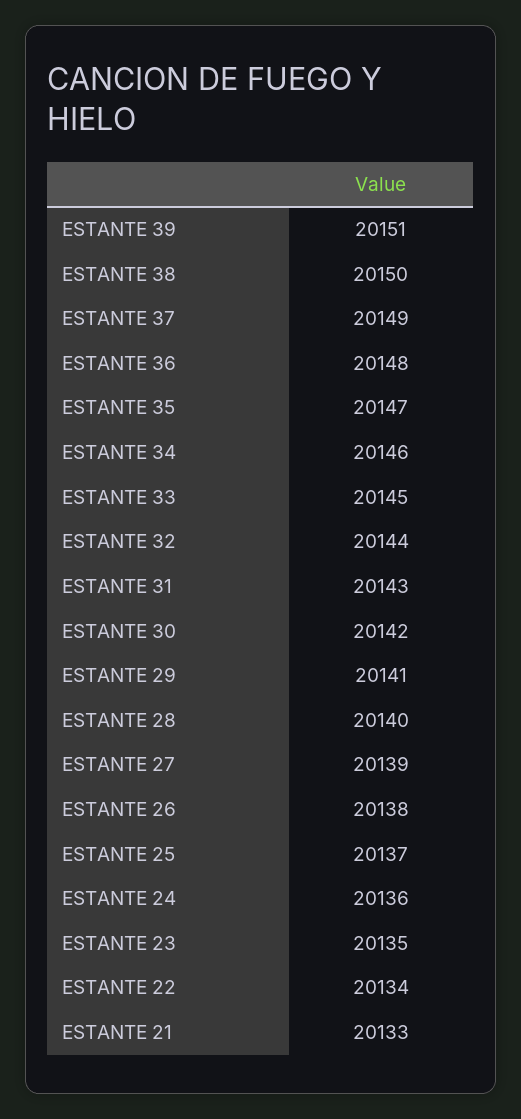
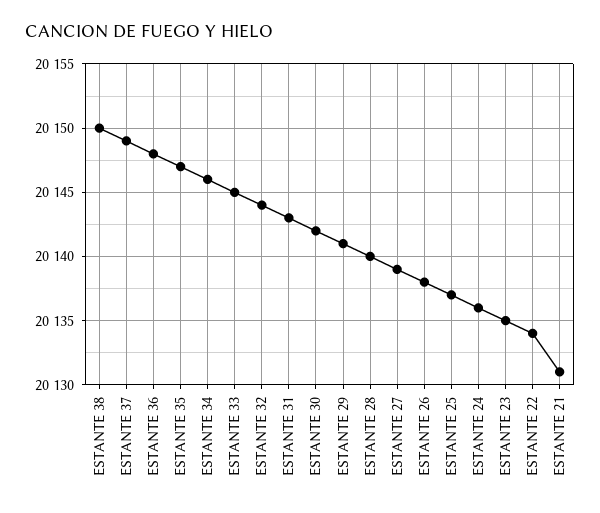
  {
-   "ESTANTE 39": 20151,
    "ESTANTE 38": 20150,
    "ESTANTE 37": 20149,
    "ESTANTE 36": 20148,
    "ESTANTE 35": 20147,
    "ESTANTE 34": 20146,
    "ESTANTE 33": 20145,
    "ESTANTE 32": 20144,
    "ESTANTE 31": 20143,
    "ESTANTE 30": 20142,
    "ESTANTE 29": 20141,
    "ESTANTE 28": 20140,
    "ESTANTE 27": 20139,
    "ESTANTE 26": 20138,
    "ESTANTE 25": 20137,
    "ESTANTE 24": 20136,
    "ESTANTE 23": 20135,
    "ESTANTE 22": 20134,
-   "ESTANTE 21": 20133
+   "ESTANTE 21": 20131
  }

